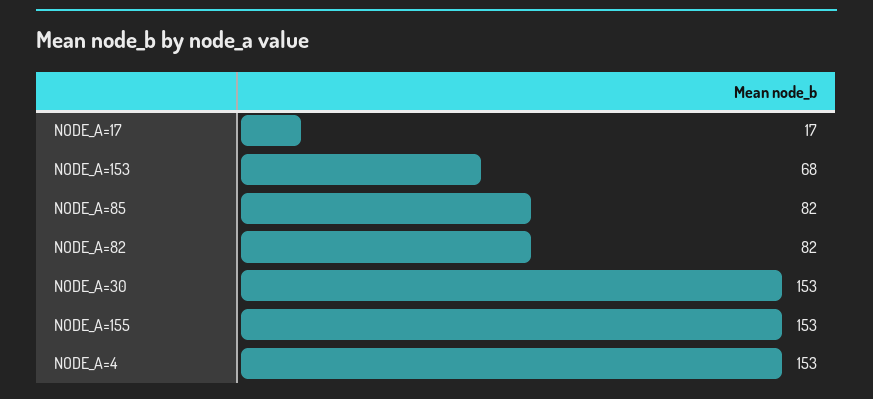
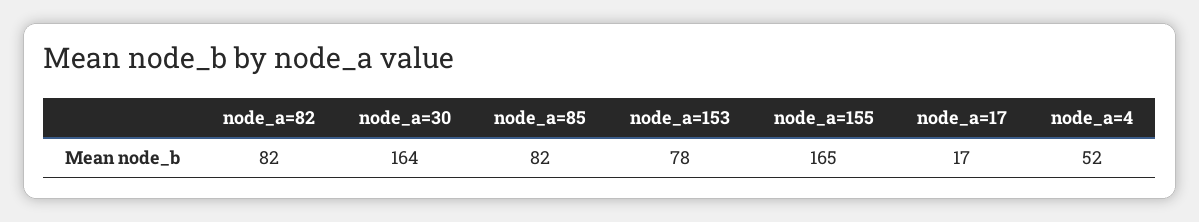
  {
    "NODE_A=17": 17,
-   "NODE_A=153": 68,
+   "NODE_A=153": 78,
    "NODE_A=85": 82,
    "NODE_A=82": 82,
-   "NODE_A=30": 153,
+   "NODE_A=30": 164,
-   "NODE_A=155": 153,
+   "NODE_A=155": 165,
-   "NODE_A=4": 153
+   "NODE_A=4": 52
  }

